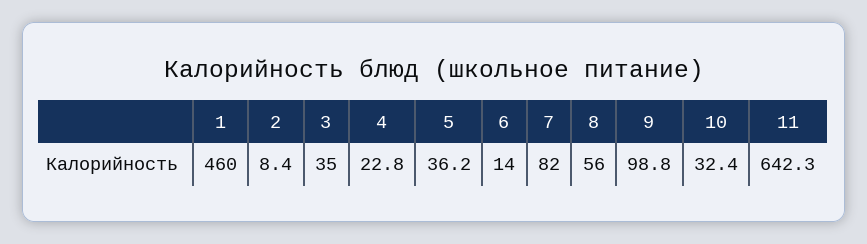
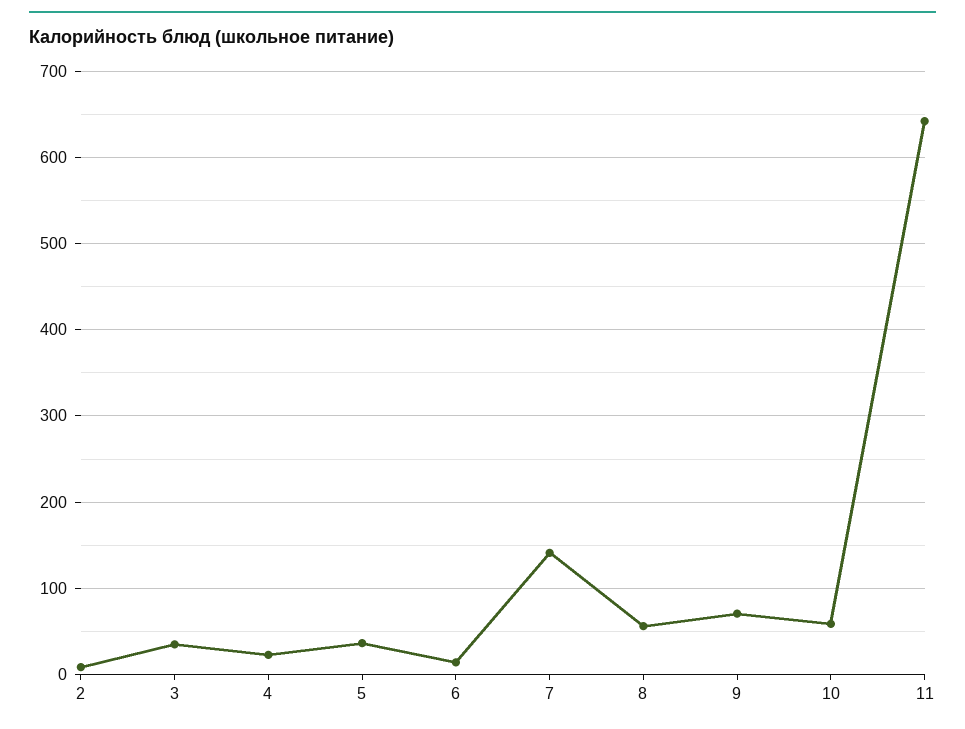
  {
-   "1": 460,
    "2": 8.4,
    "3": 35,
    "4": 22.8,
    "5": 36.2,
    "6": 14,
-   "7": 82,
+   "7": 140,
    "8": 56,
-   "9": 98.8,
+   "9": 70,
-   "10": 32.4,
+   "10": 60,
    "11": 642.3
  }

